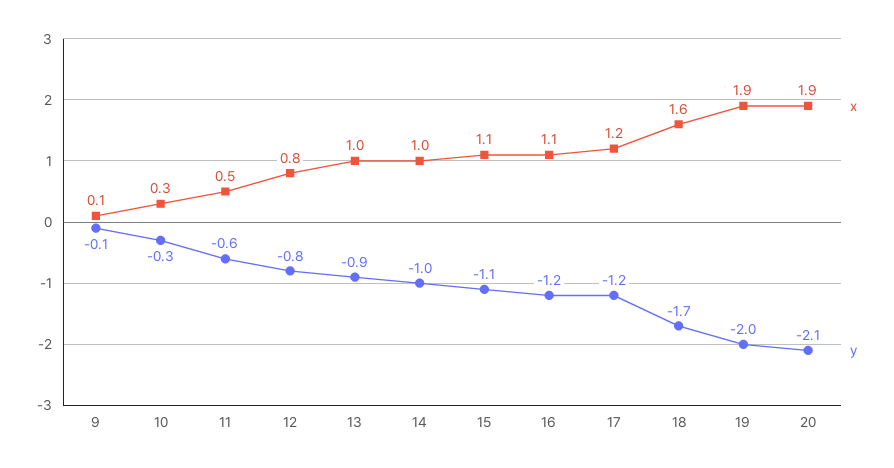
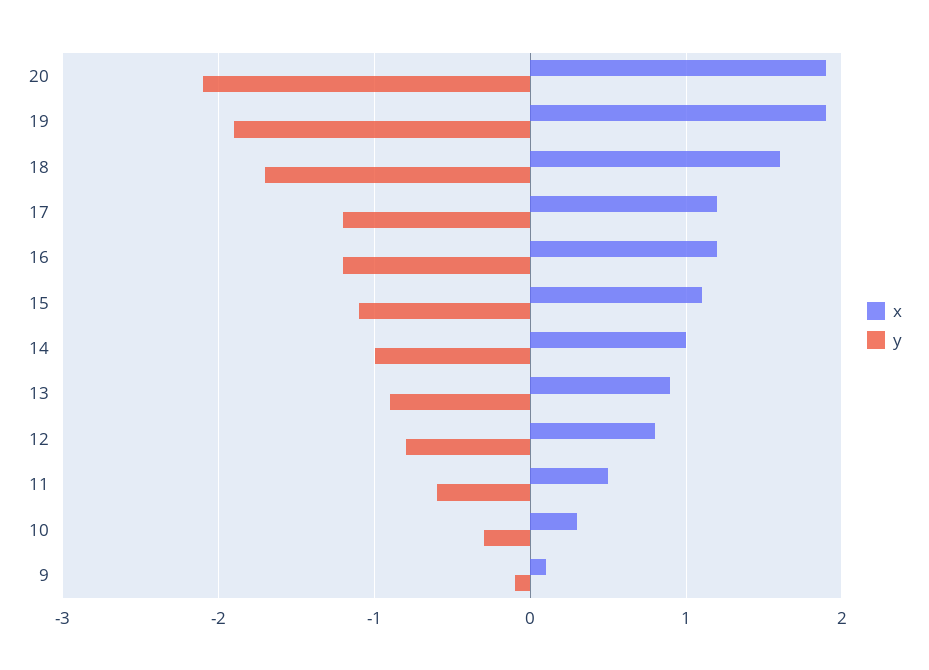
  {
    "x": {
      "9": 0.1,
      "10": 0.3,
      "11": 0.5,
      "12": 0.8,
-     "13": 1,
+     "13": 0.9,
      "14": 1,
      "15": 1.1,
-     "16": 1.1,
+     "16": 1.2,
      "17": 1.2,
      "18": 1.6,
      "19": 1.9,
      "20": 1.9
    },
    "y": {
      "9": -0.1,
      "10": -0.3,
      "11": -0.6,
      "12": -0.8,
      "13": -0.9,
      "14": -1,
      "15": -1.1,
      "16": -1.2,
      "17": -1.2,
      "18": -1.7,
-     "19": -2,
+     "19": -1.9,
      "20": -2.1
    }
  }

